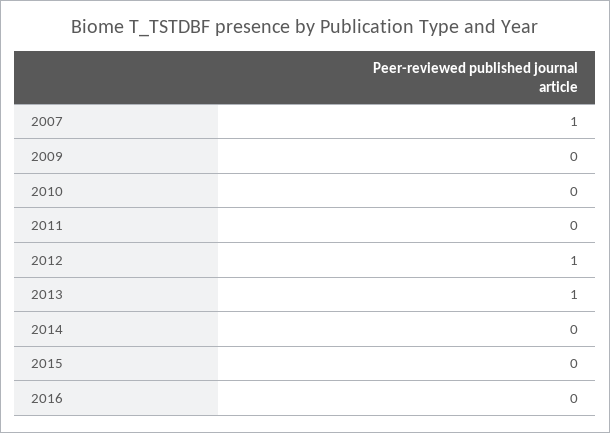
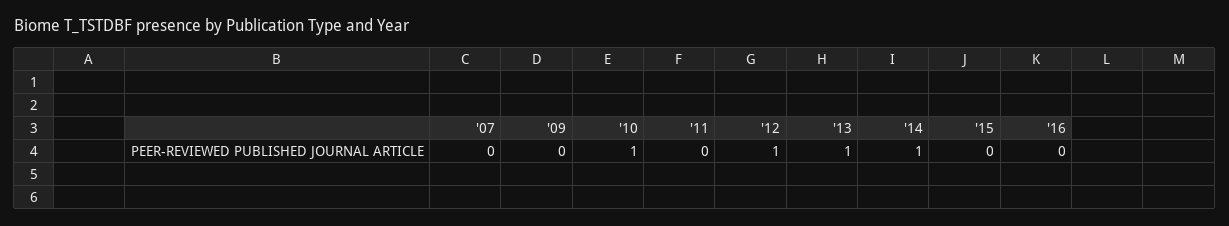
  {
-   "2007": 1,
+   "2007": 0,
    "2009": 0,
-   "2010": 0,
+   "2010": 1,
    "2011": 0,
    "2012": 1,
    "2013": 1,
-   "2014": 0,
+   "2014": 1,
    "2015": 0,
    "2016": 0
  }

